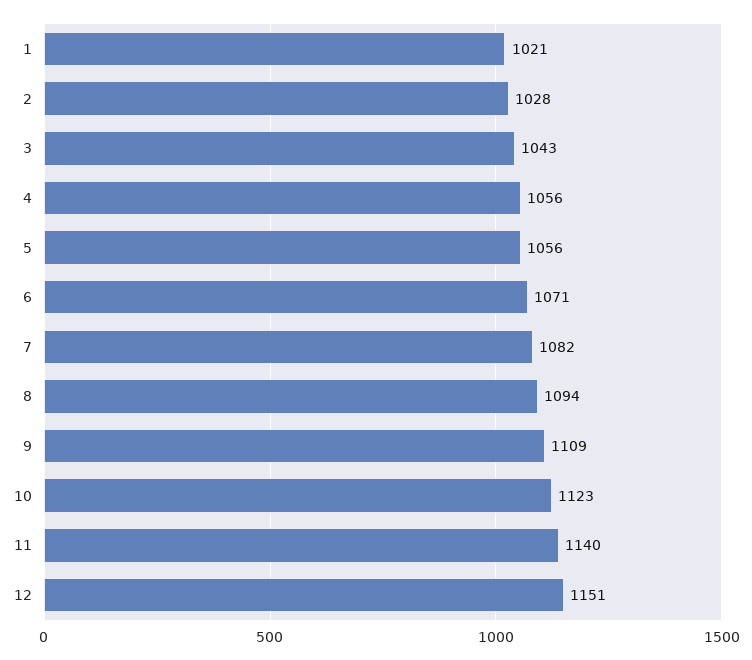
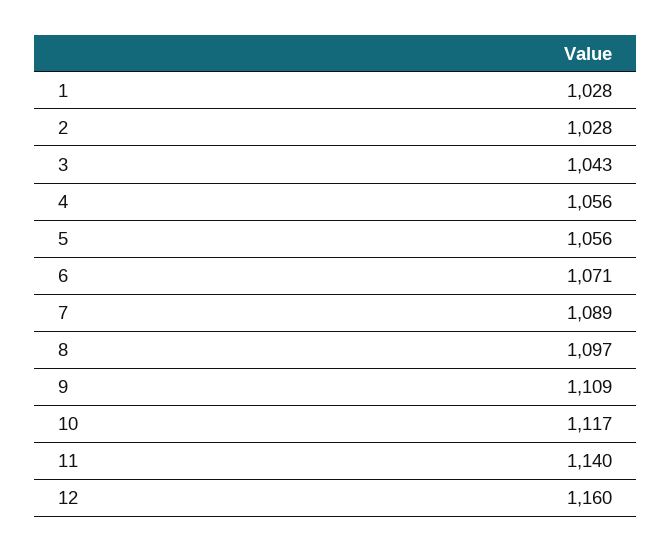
  {
-   "1": 1021,
+   "1": 1028,
    "2": 1028,
    "3": 1043,
    "4": 1056,
    "5": 1056,
    "6": 1071,
-   "7": 1082,
+   "7": 1089,
-   "8": 1094,
+   "8": 1097,
    "9": 1109,
-   "10": 1123,
+   "10": 1117,
    "11": 1140,
-   "12": 1151
+   "12": 1160
  }

